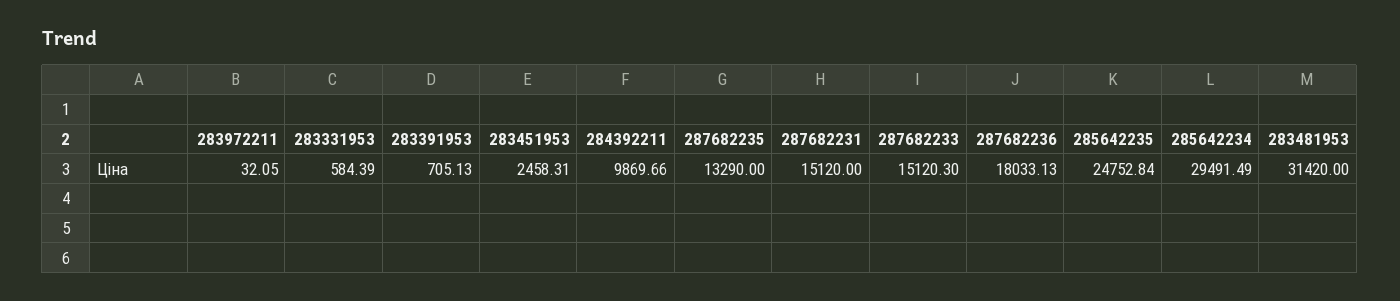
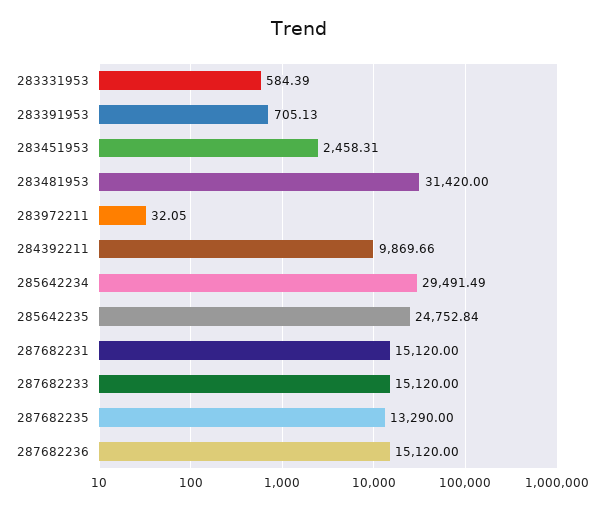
  {
    "283972211": 32.05,
    "283331953": 584.39,
    "283391953": 705.13,
    "283451953": 2458.31,
    "284392211": 9869.66,
    "287682235": 13290,
    "287682231": 15120,
-   "287682233": 15120.3,
+   "287682233": 15120,
-   "287682236": 18033.13,
+   "287682236": 15120,
    "285642235": 24752.84,
    "285642234": 29491.49,
    "283481953": 31420
  }

